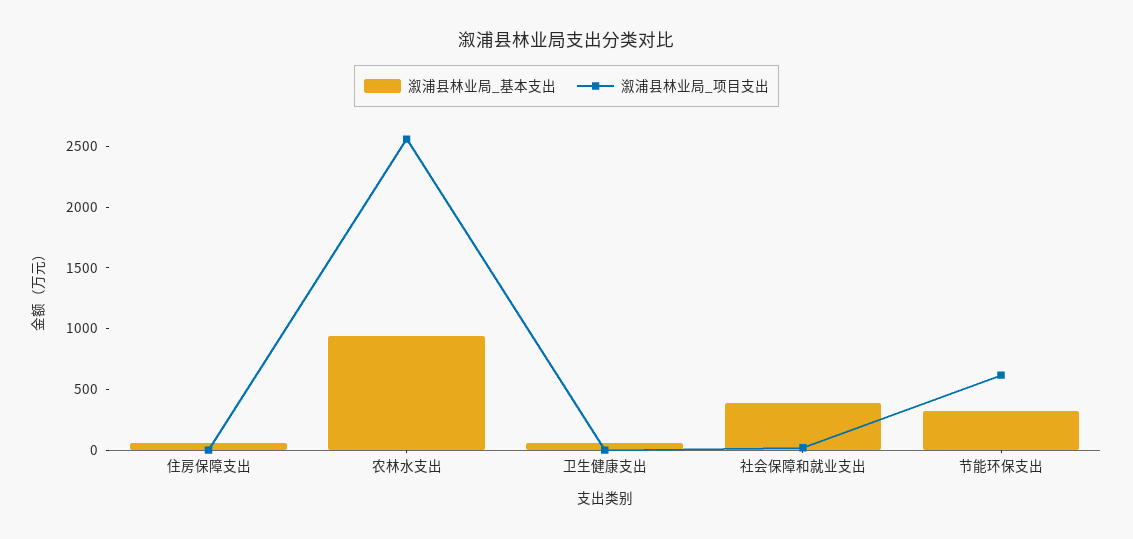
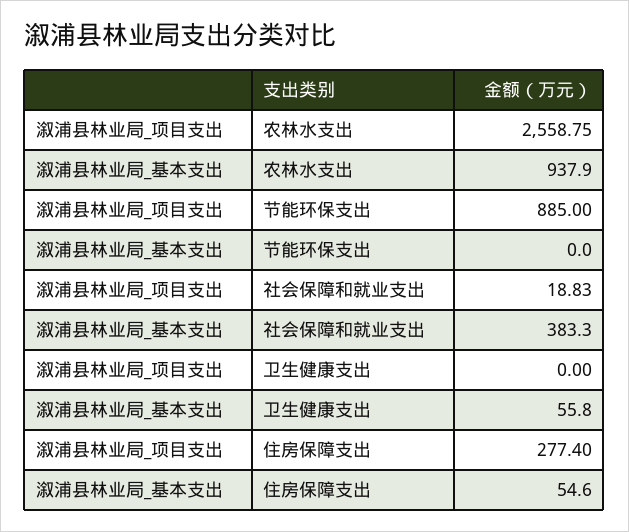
  {
    "溆浦县林业局_基本支出": {
      "住房保障支出": 54.6,
      "农林水支出": 937.9,
      "卫生健康支出": 55.8,
      "社会保障和就业支出": 383.3,
-     "节能环保支出": 300
+     "节能环保支出": 0
    },
    "溆浦县林业局_项目支出": {
-     "住房保障支出": 0,
+     "住房保障支出": 277.4,
      "农林水支出": 2558.75,
      "卫生健康支出": 0,
      "社会保障和就业支出": 18.83,
-     "节能环保支出": 600
+     "节能环保支出": 885
    }
  }

